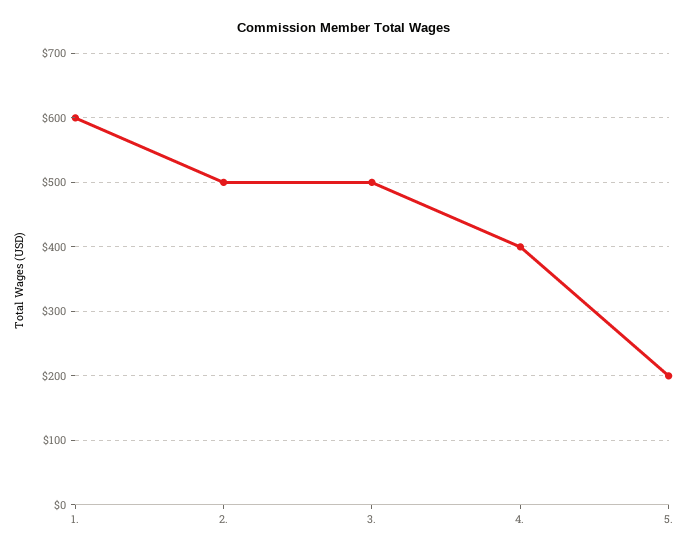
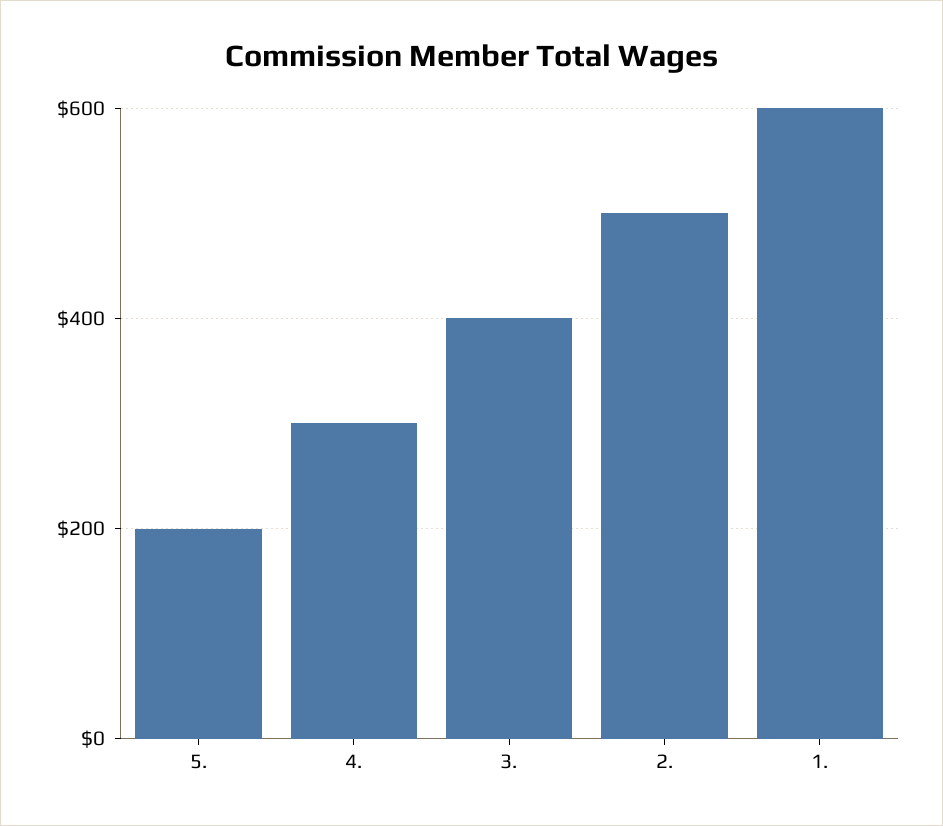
  {
    "1.": 600,
    "2.": 500,
-   "3.": 500,
+   "3.": 400,
-   "4.": 400,
+   "4.": 300,
    "5.": 200
  }

